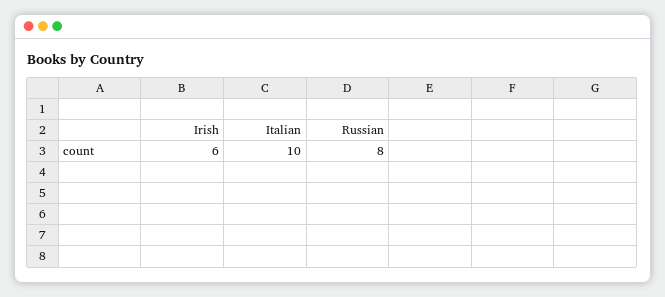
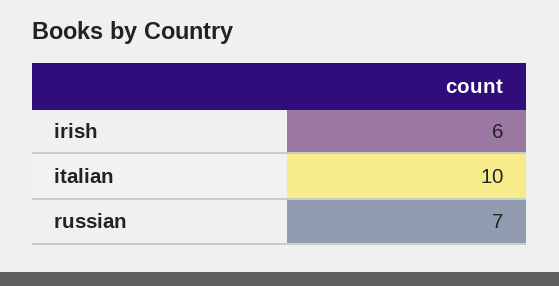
  {
    "Irish": 6,
    "Italian": 10,
-   "Russian": 8
+   "Russian": 7
  }

